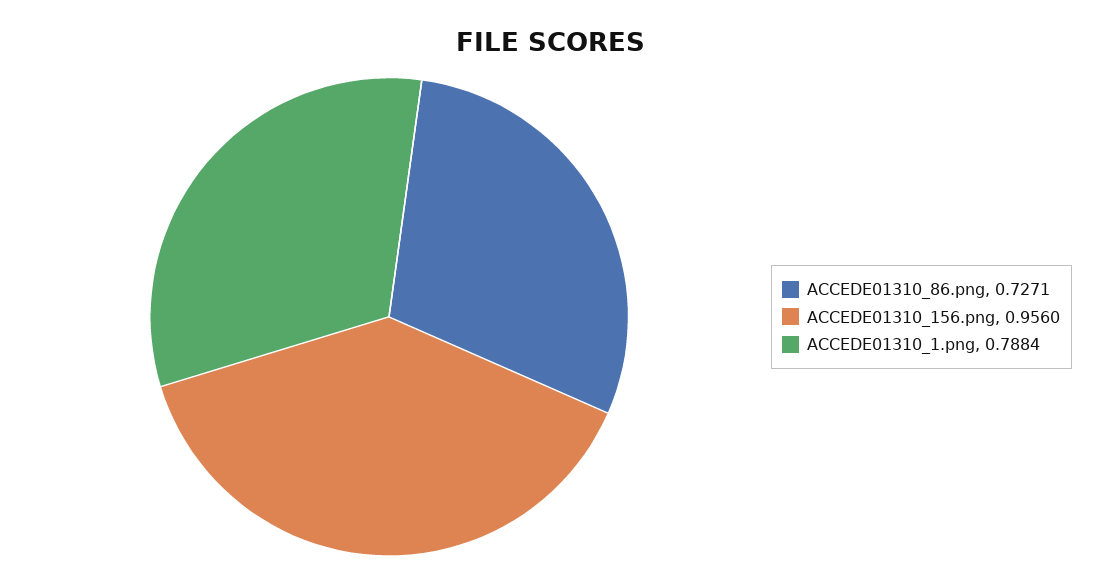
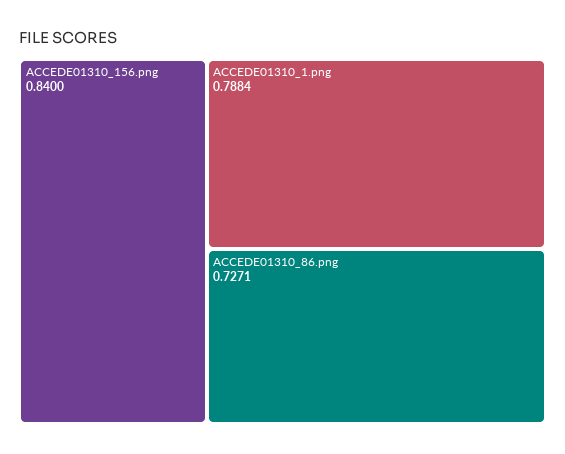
  {
    "ACCEDE01310_86.png": 0.7271,
-   "ACCEDE01310_156.png": 0.956,
+   "ACCEDE01310_156.png": 0.84,
    "ACCEDE01310_1.png": 0.7884
  }

